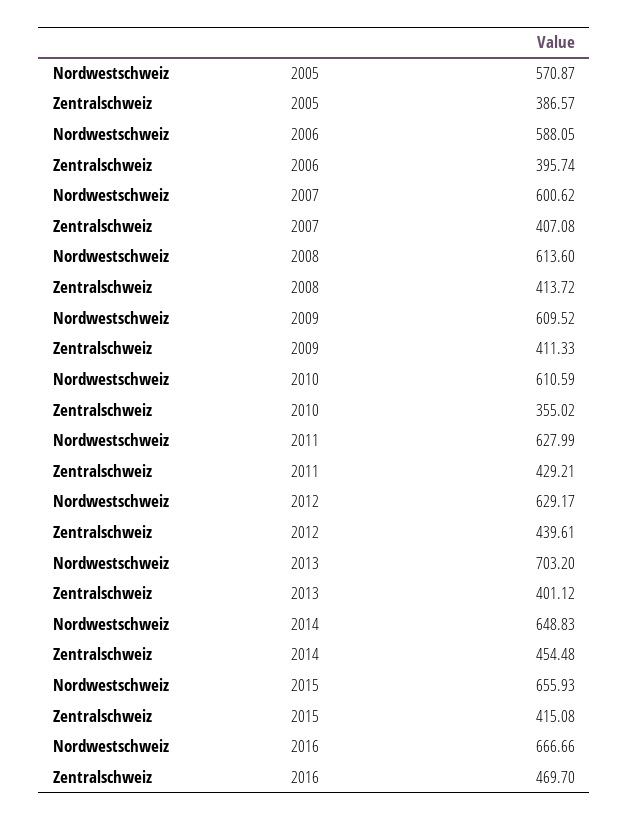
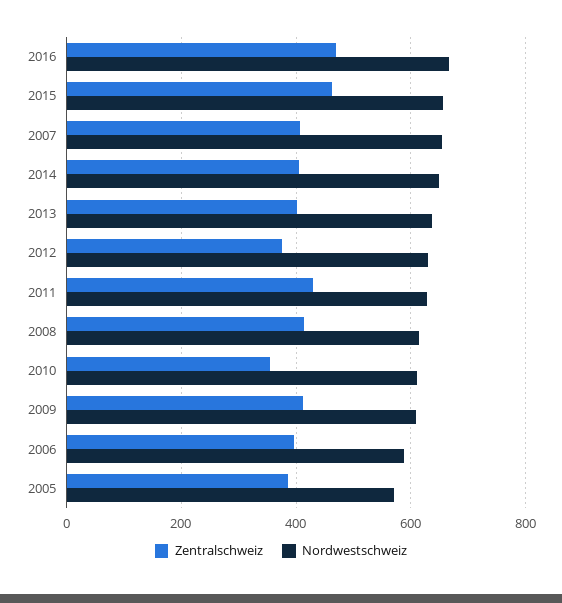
  {
    "Nordwestschweiz": {
      "2005": 570.87,
      "2006": 588.05,
-     "2007": 600.62,
+     "2007": 660,
      "2008": 613.6,
      "2009": 609.52,
      "2010": 610.59,
      "2011": 627.99,
      "2012": 629.17,
-     "2013": 703.2,
+     "2013": 640,
      "2014": 648.83,
      "2015": 655.93,
      "2016": 666.66
    },
    "Zentralschweiz": {
      "2005": 386.57,
      "2006": 395.74,
      "2007": 407.08,
      "2008": 413.72,
      "2009": 411.33,
      "2010": 355.02,
      "2011": 429.21,
-     "2012": 439.61,
+     "2012": 380,
      "2013": 401.12,
-     "2014": 454.48,
+     "2014": 400,
-     "2015": 415.08,
+     "2015": 460,
      "2016": 469.7
    }
  }

